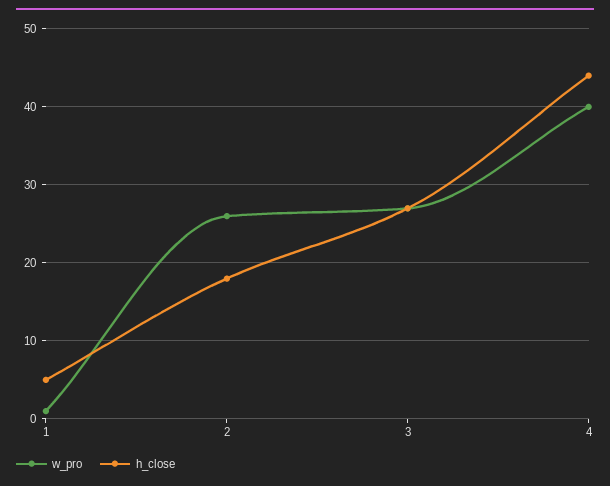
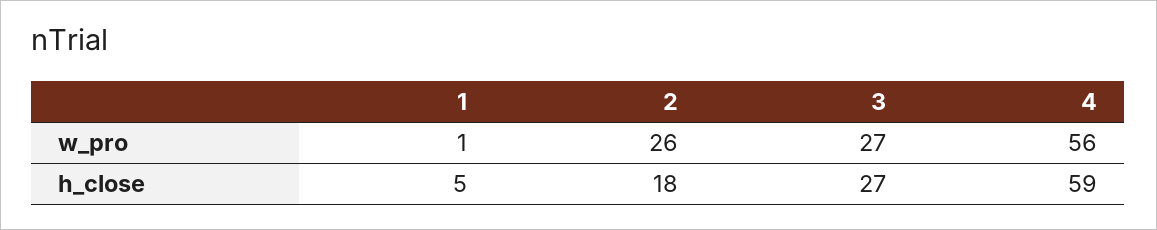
  {
    "w_pro": {
      "1": 1,
      "2": 26,
      "3": 27,
-     "4": 40
+     "4": 56
    },
    "h_close": {
      "1": 5,
      "2": 18,
      "3": 27,
-     "4": 44
+     "4": 59
    }
  }

